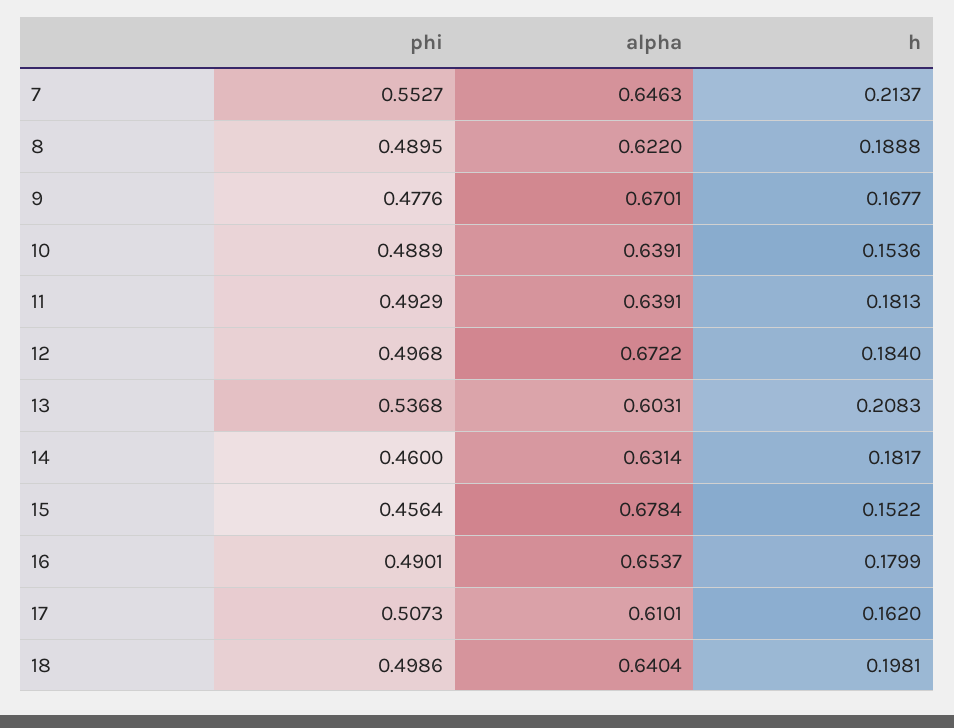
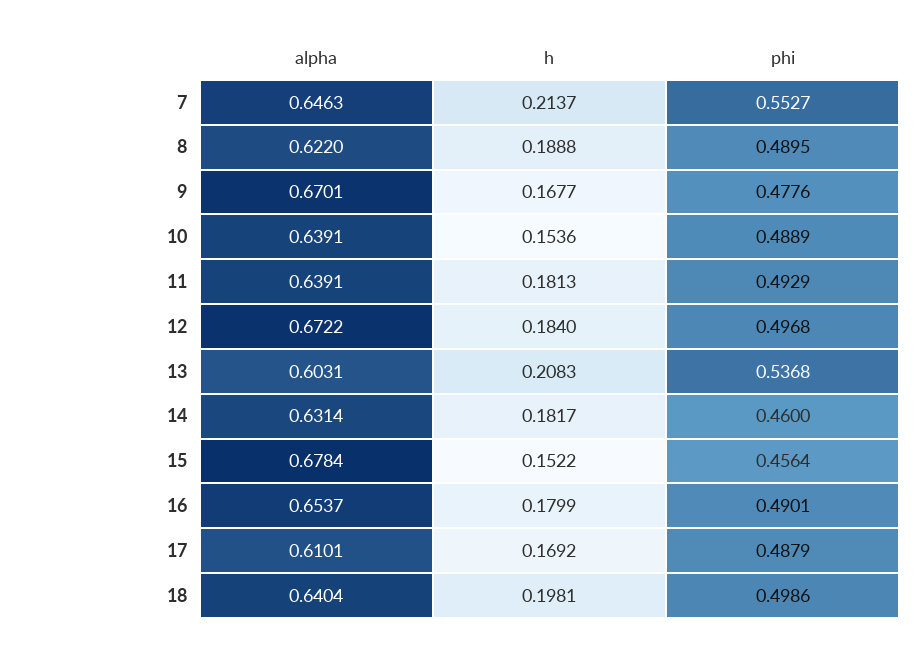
  {
    "phi": {
      "7": 0.5527,
      "8": 0.4895,
      "9": 0.4776,
      "10": 0.4889,
      "11": 0.4929,
      "12": 0.4968,
      "13": 0.5368,
      "14": 0.46,
      "15": 0.4564,
      "16": 0.4901,
-     "17": 0.5073,
+     "17": 0.4879,
      "18": 0.4986
    },
    "alpha": {
      "7": 0.6463,
      "8": 0.622,
      "9": 0.6701,
      "10": 0.6391,
      "11": 0.6391,
      "12": 0.6722,
      "13": 0.6031,
      "14": 0.6314,
      "15": 0.6784,
      "16": 0.6537,
      "17": 0.6101,
      "18": 0.6404
    },
    "h": {
      "7": 0.2137,
      "8": 0.1888,
      "9": 0.1677,
      "10": 0.1536,
      "11": 0.1813,
      "12": 0.184,
      "13": 0.2083,
      "14": 0.1817,
      "15": 0.1522,
      "16": 0.1799,
-     "17": 0.162,
+     "17": 0.1692,
      "18": 0.1981
    }
  }

